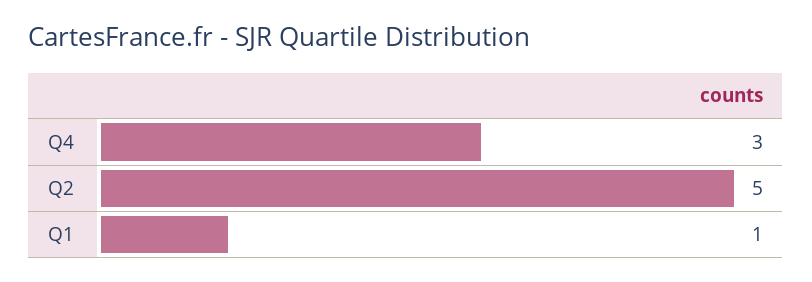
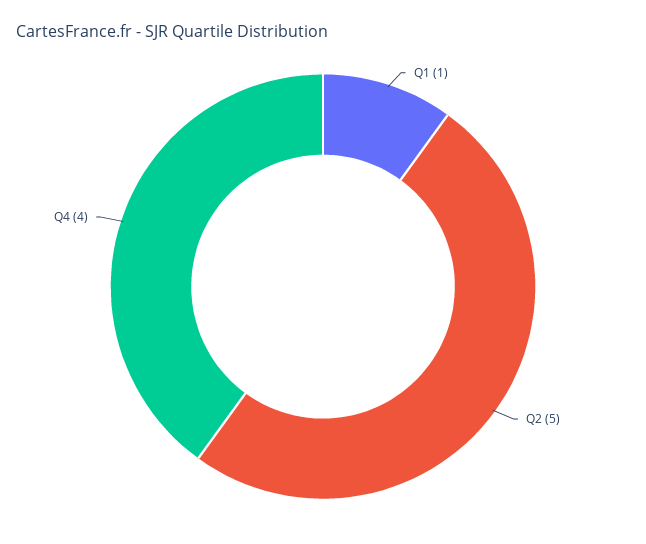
  {
-   "Q4": 3,
+   "Q4": 4,
    "Q2": 5,
    "Q1": 1
  }

